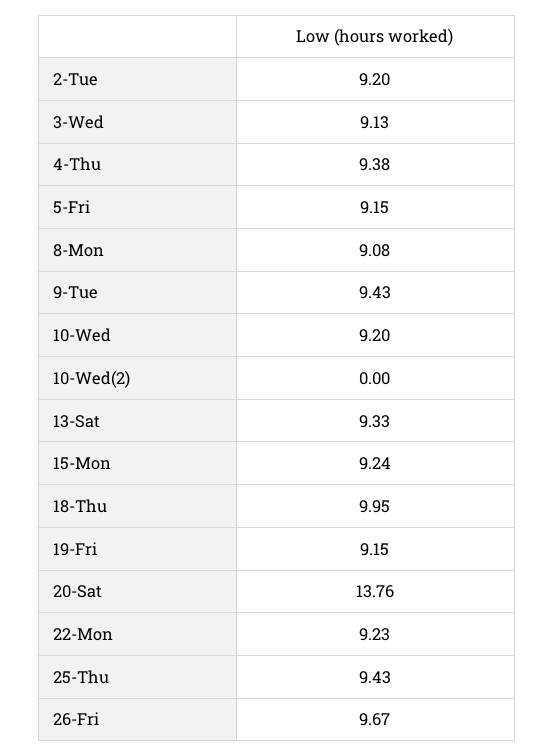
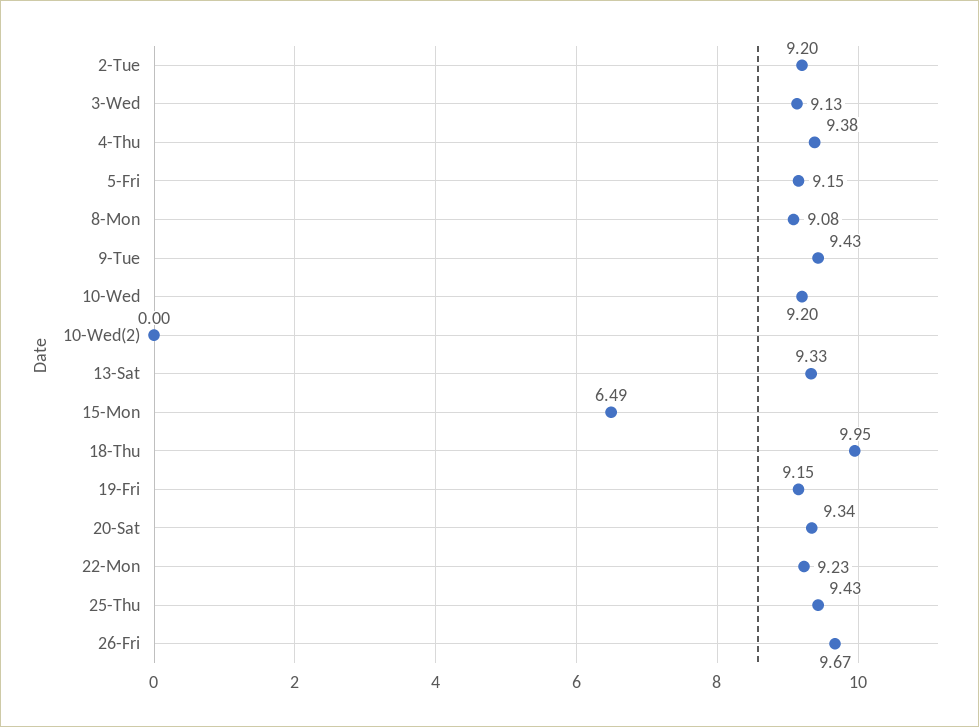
  {
    "2-Tue": 9.2,
    "3-Wed": 9.13,
    "4-Thu": 9.38,
    "5-Fri": 9.15,
    "8-Mon": 9.08,
    "9-Tue": 9.43,
    "10-Wed": 9.2,
    "10-Wed(2)": 0,
    "13-Sat": 9.33,
-   "15-Mon": 9.24,
+   "15-Mon": 6.49,
    "18-Thu": 9.95,
    "19-Fri": 9.15,
-   "20-Sat": 13.76,
+   "20-Sat": 9.34,
    "22-Mon": 9.23,
    "25-Thu": 9.43,
    "26-Fri": 9.67
  }

